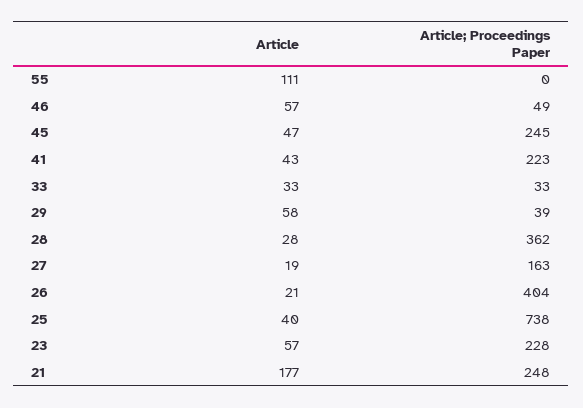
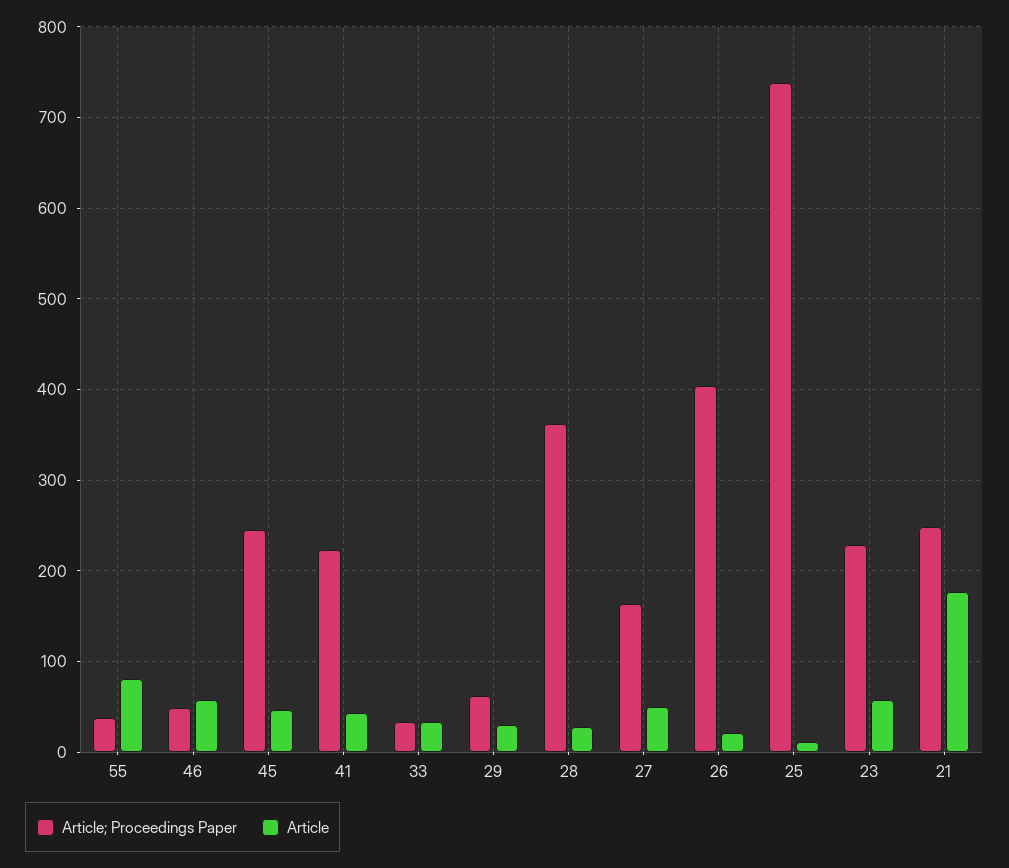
  {
    "Article": {
-     "55": 111,
+     "55": 80,
      "46": 57,
      "45": 47,
      "41": 43,
      "33": 33,
-     "29": 58,
+     "29": 30,
      "28": 28,
-     "27": 19,
+     "27": 50,
      "26": 21,
-     "25": 40,
+     "25": 10,
      "23": 57,
      "21": 177
    },
    "Article; Proceedings Paper": {
-     "55": 0,
+     "55": 40,
      "46": 49,
      "45": 245,
      "41": 223,
      "33": 33,
-     "29": 39,
+     "29": 60,
      "28": 362,
      "27": 163,
      "26": 404,
      "25": 738,
      "23": 228,
      "21": 248
    }
  }

